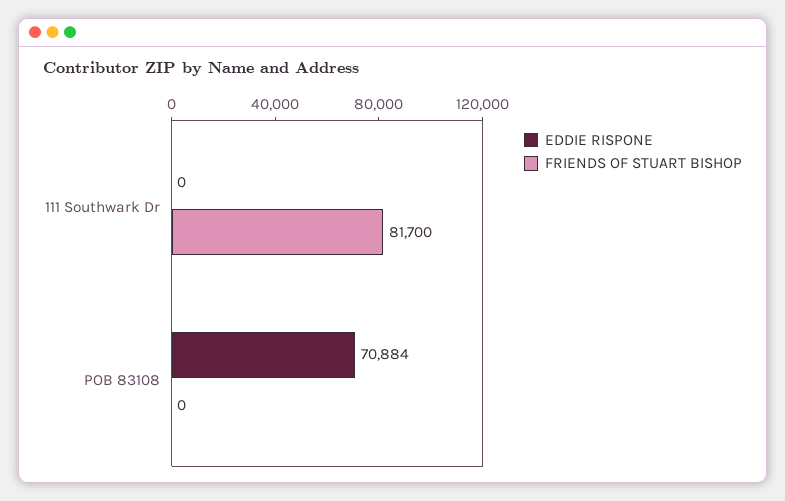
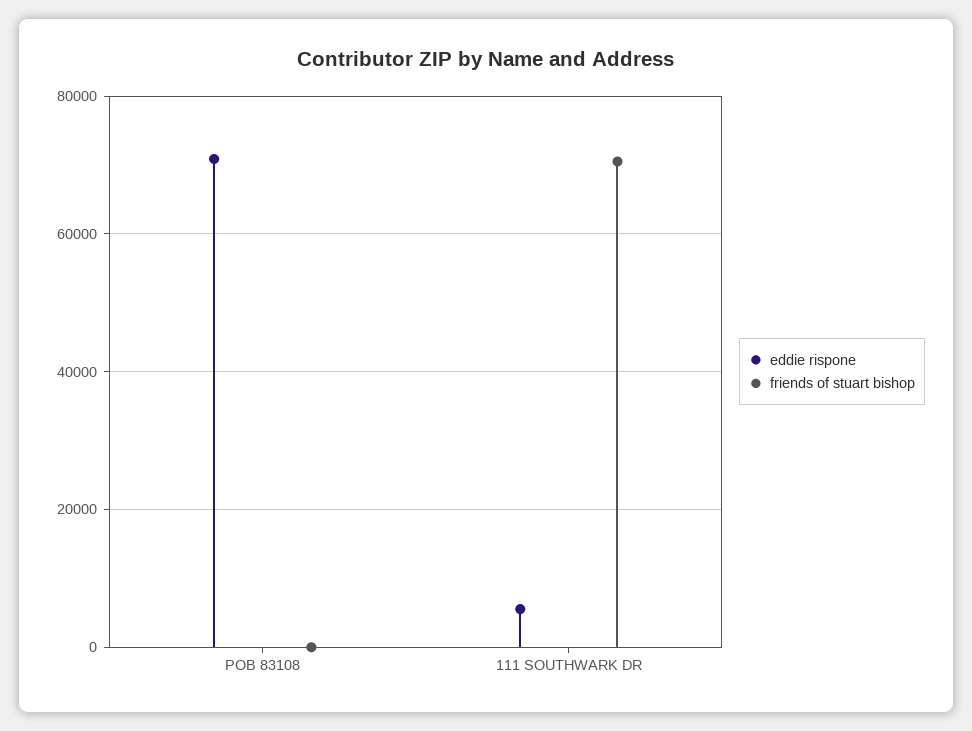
  {
    "EDDIE RISPONE": {
-     "111 Southwark Dr": 0,
+     "111 Southwark Dr": 6000,
      "POB 83108": 70884
    },
    "FRIENDS OF STUART BISHOP": {
-     "111 Southwark Dr": 81700,
+     "111 Southwark Dr": 70000,
      "POB 83108": 0
    }
  }

